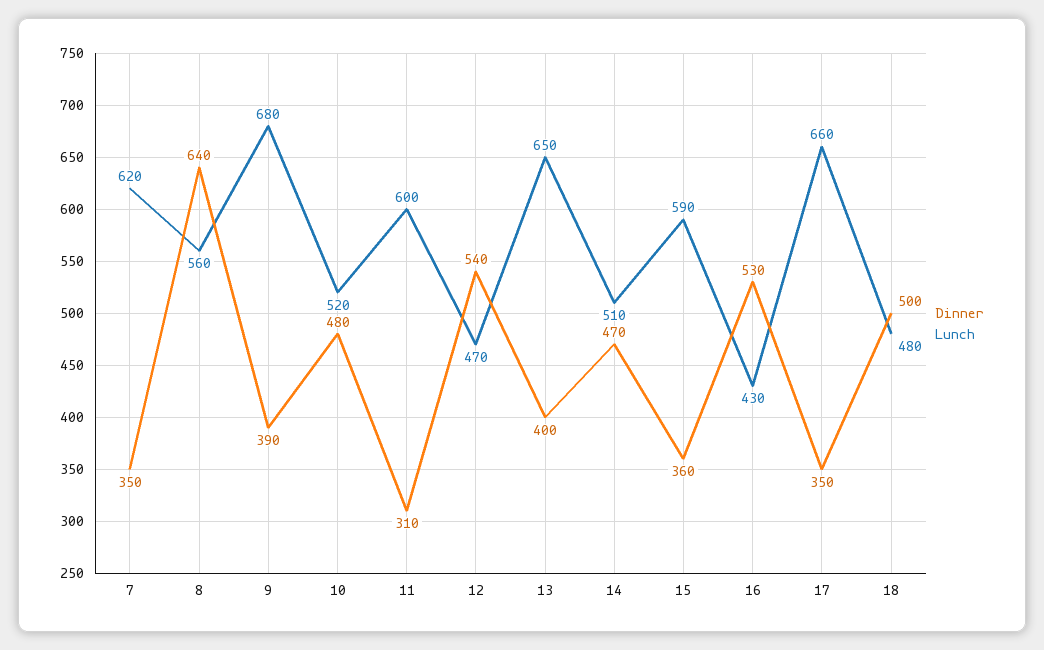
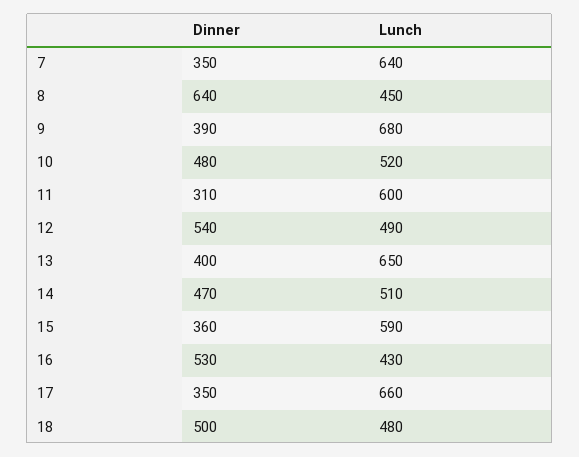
  {
    "Dinner": {
      "7": 350,
      "8": 640,
      "9": 390,
      "10": 480,
      "11": 310,
      "12": 540,
      "13": 400,
      "14": 470,
      "15": 360,
      "16": 530,
      "17": 350,
      "18": 500
    },
    "Lunch": {
-     "7": 620,
+     "7": 640,
-     "8": 560,
+     "8": 450,
      "9": 680,
      "10": 520,
      "11": 600,
-     "12": 470,
+     "12": 490,
      "13": 650,
      "14": 510,
      "15": 590,
      "16": 430,
      "17": 660,
      "18": 480
    }
  }

